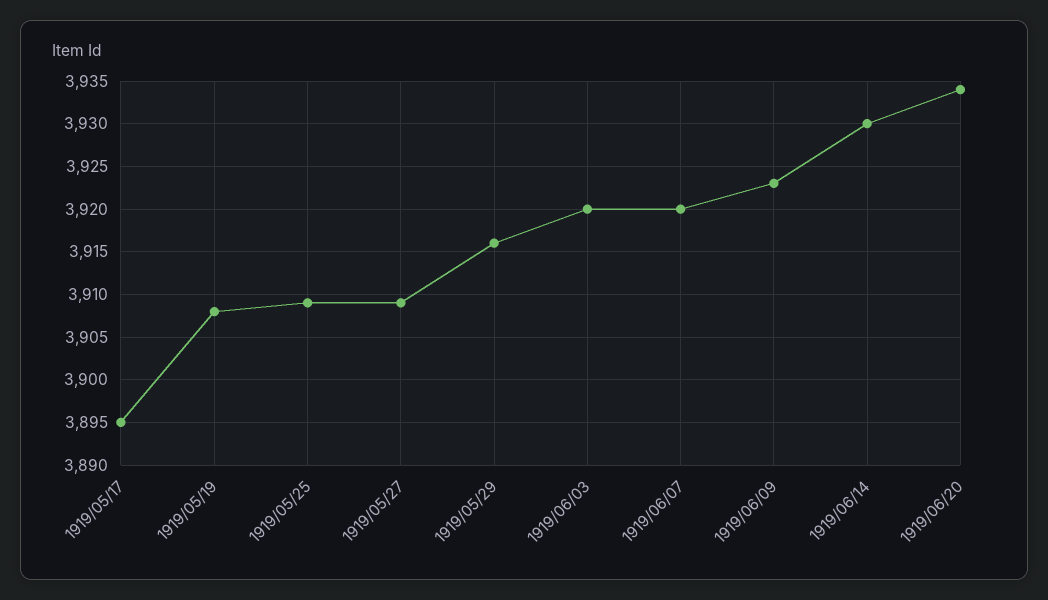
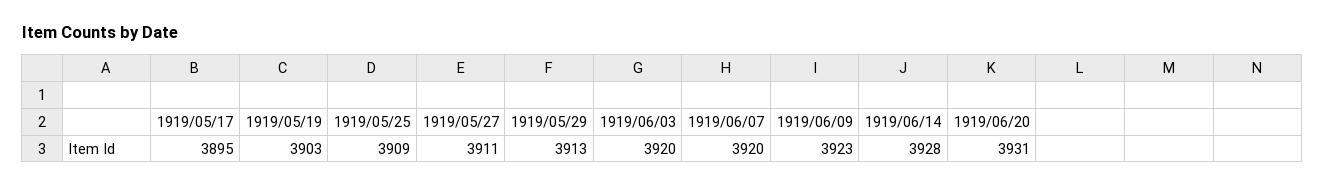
  {
    "1919/05/17": 3895,
-   "1919/05/19": 3908,
+   "1919/05/19": 3903,
    "1919/05/25": 3909,
-   "1919/05/27": 3909,
+   "1919/05/27": 3911,
-   "1919/05/29": 3916,
+   "1919/05/29": 3913,
    "1919/06/03": 3920,
    "1919/06/07": 3920,
    "1919/06/09": 3923,
-   "1919/06/14": 3930,
+   "1919/06/14": 3928,
-   "1919/06/20": 3934
+   "1919/06/20": 3931
  }

